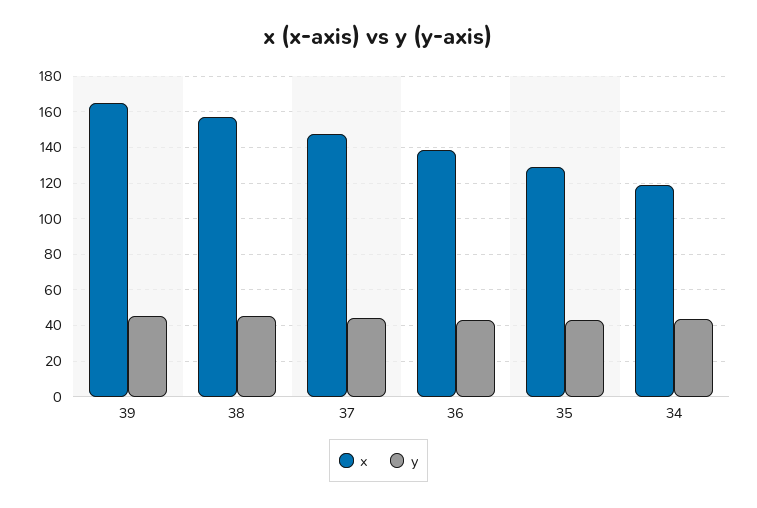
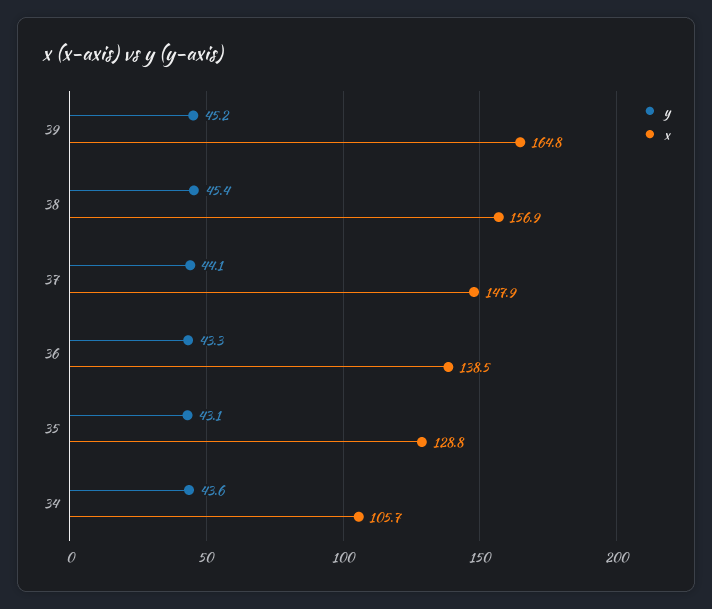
  {
    "x": {
      "39": 164.8,
      "38": 156.9,
      "37": 147.9,
      "36": 138.5,
      "35": 128.8,
-     "34": 120
+     "34": 105.7
    },
    "y": {
      "39": 45.2,
      "38": 45.4,
      "37": 44.1,
      "36": 43.3,
      "35": 43.1,
      "34": 43.6
    }
  }

